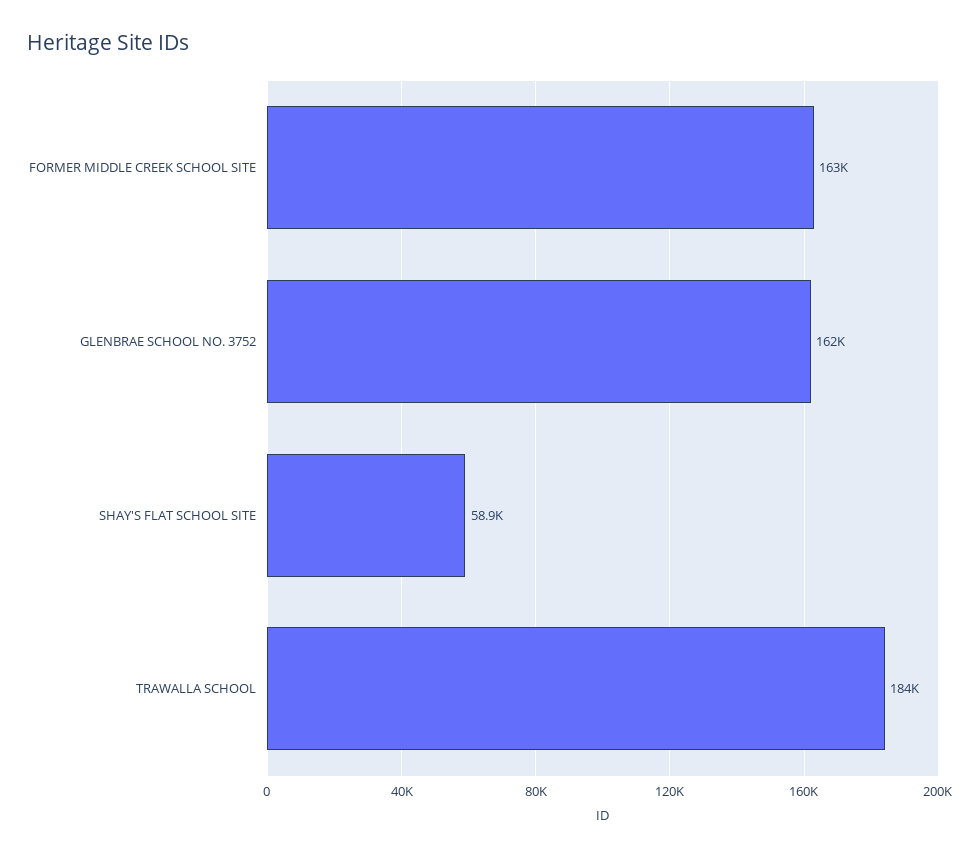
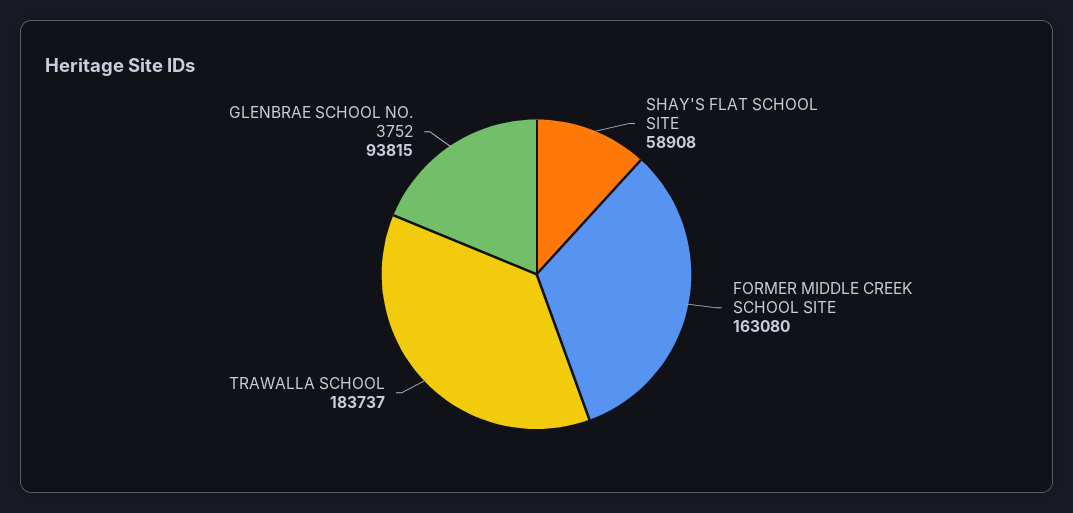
  {
    "FORMER MIDDLE CREEK SCHOOL SITE": 163080,
-   "GLENBRAE SCHOOL NO. 3752": 162000,
+   "GLENBRAE SCHOOL NO. 3752": 93815,
    "SHAY'S FLAT SCHOOL SITE": 58908,
    "TRAWALLA SCHOOL": 183737
  }

